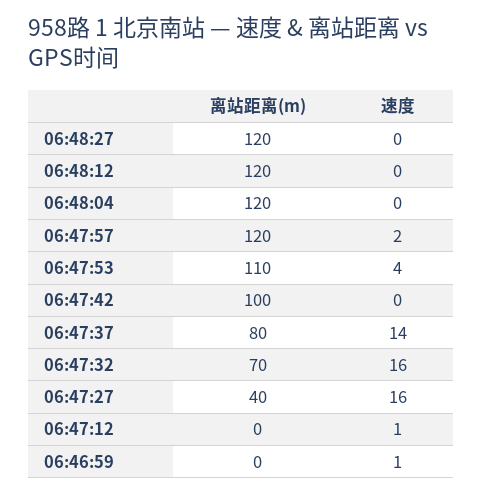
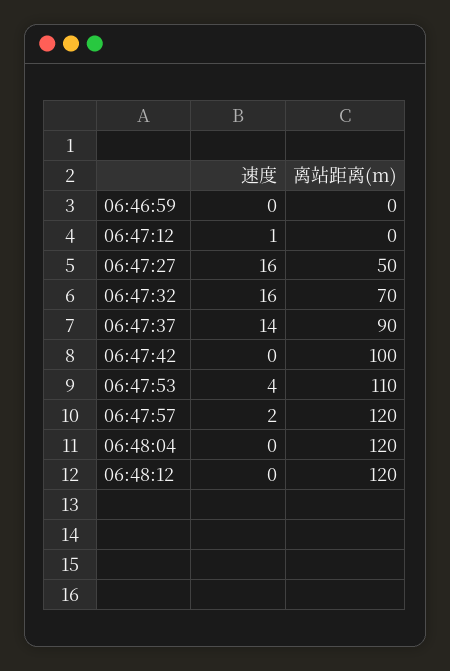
  {
    "离站距离(m)": {
-     "06:48:27": 120,
      "06:48:12": 120,
      "06:48:04": 120,
      "06:47:57": 120,
      "06:47:53": 110,
      "06:47:42": 100,
-     "06:47:37": 80,
+     "06:47:37": 90,
      "06:47:32": 70,
-     "06:47:27": 40,
+     "06:47:27": 50,
      "06:47:12": 0,
      "06:46:59": 0
    },
    "速度": {
-     "06:48:27": 0,
      "06:48:12": 0,
      "06:48:04": 0,
      "06:47:57": 2,
      "06:47:53": 4,
      "06:47:42": 0,
      "06:47:37": 14,
      "06:47:32": 16,
      "06:47:27": 16,
      "06:47:12": 1,
-     "06:46:59": 1
+     "06:46:59": 0
    }
  }

